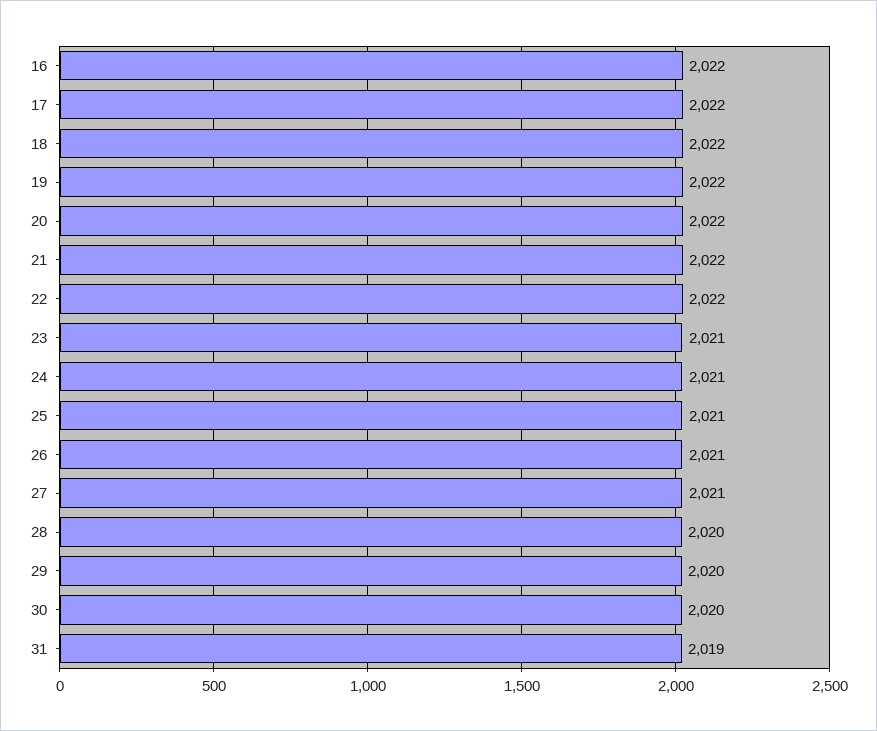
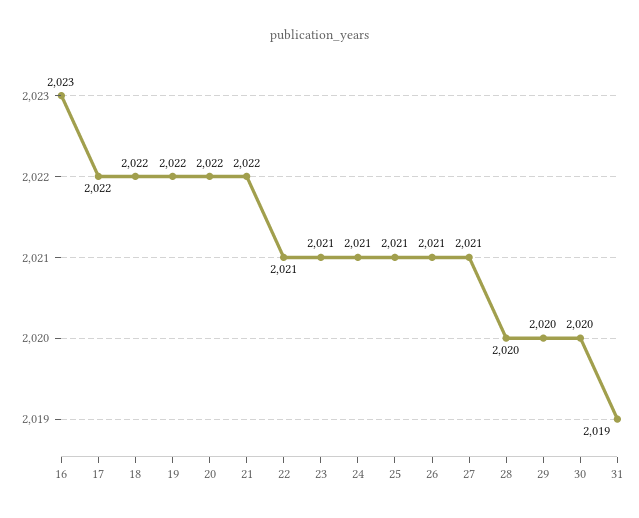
  {
-   "16": 2022,
+   "16": 2023,
    "17": 2022,
    "18": 2022,
    "19": 2022,
    "20": 2022,
    "21": 2022,
-   "22": 2022,
+   "22": 2021,
    "23": 2021,
    "24": 2021,
    "25": 2021,
    "26": 2021,
    "27": 2021,
    "28": 2020,
    "29": 2020,
    "30": 2020,
    "31": 2019
  }

